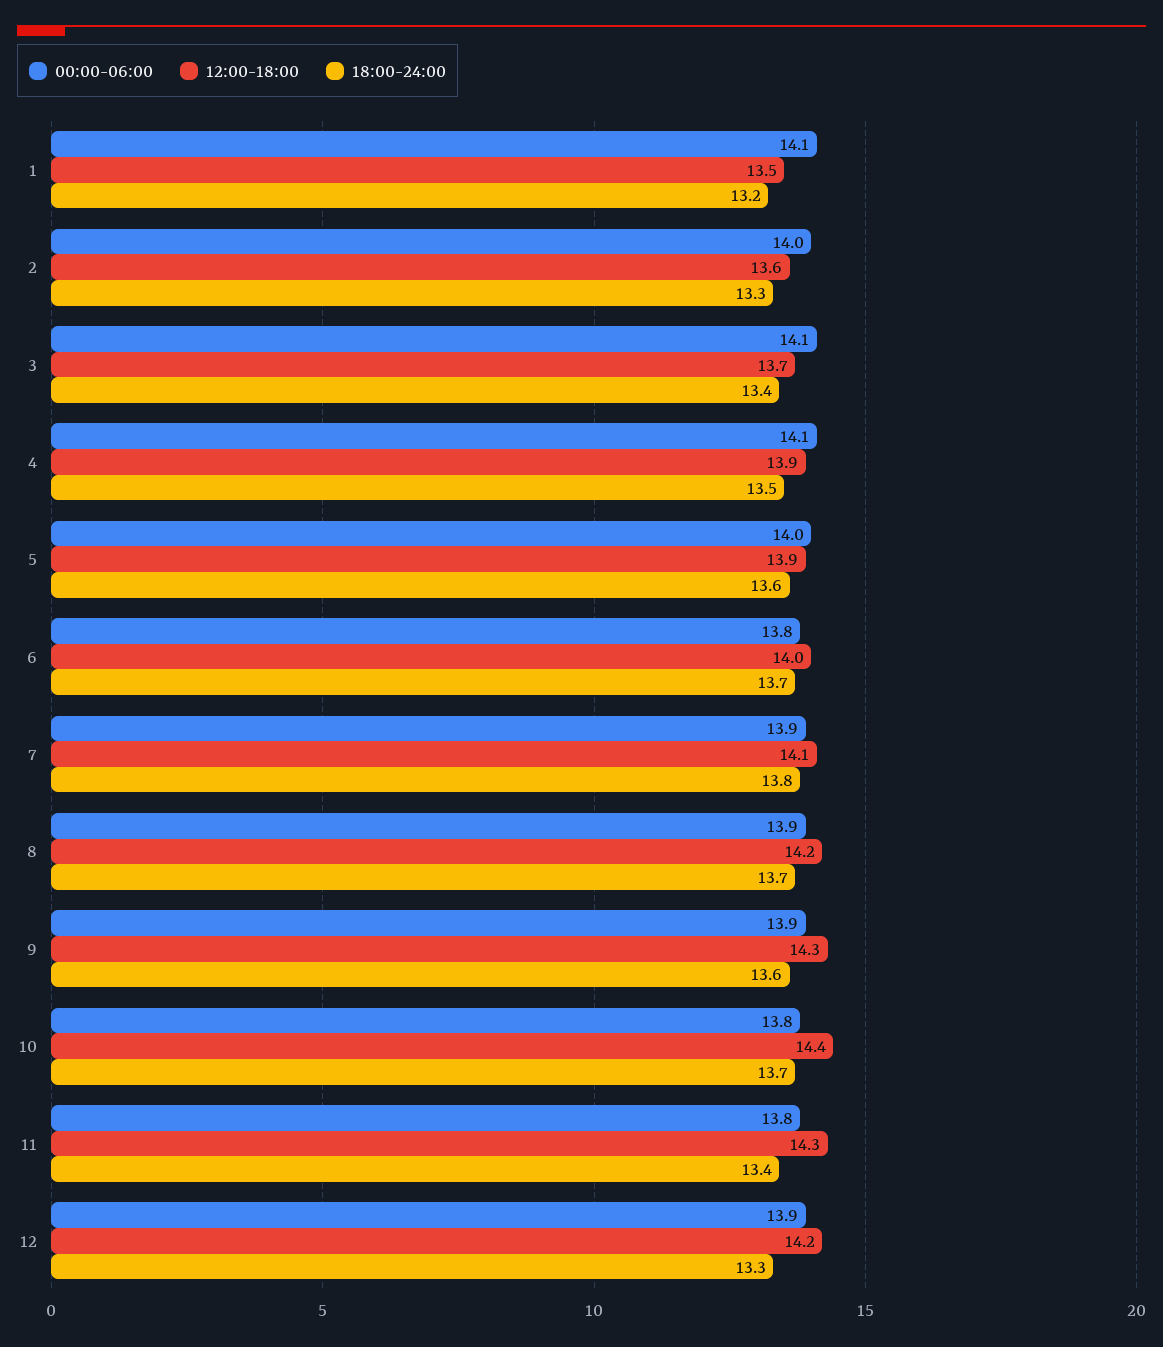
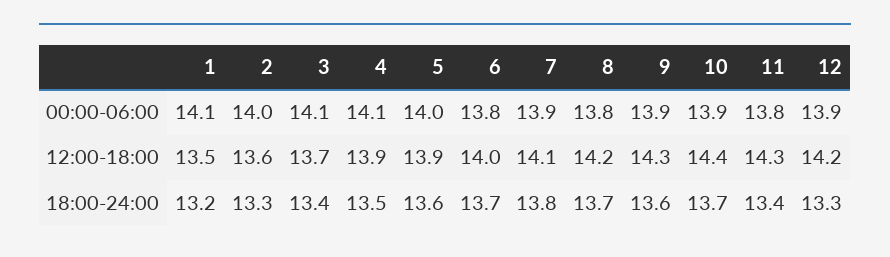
  {
    "00:00-06:00": {
      "1": 14.1,
      "2": 14,
      "3": 14.1,
      "4": 14.1,
      "5": 14,
      "6": 13.8,
      "7": 13.9,
-     "8": 13.9,
+     "8": 13.8,
      "9": 13.9,
-     "10": 13.8,
+     "10": 13.9,
      "11": 13.8,
      "12": 13.9
    },
    "12:00-18:00": {
      "1": 13.5,
      "2": 13.6,
      "3": 13.7,
      "4": 13.9,
      "5": 13.9,
      "6": 14,
      "7": 14.1,
      "8": 14.2,
      "9": 14.3,
      "10": 14.4,
      "11": 14.3,
      "12": 14.2
    },
    "18:00-24:00": {
      "1": 13.2,
      "2": 13.3,
      "3": 13.4,
      "4": 13.5,
      "5": 13.6,
      "6": 13.7,
      "7": 13.8,
      "8": 13.7,
      "9": 13.6,
      "10": 13.7,
      "11": 13.4,
      "12": 13.3
    }
  }

